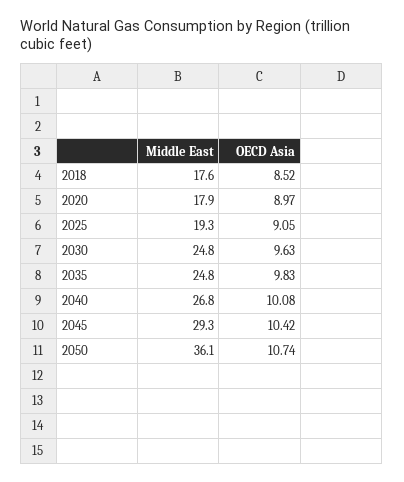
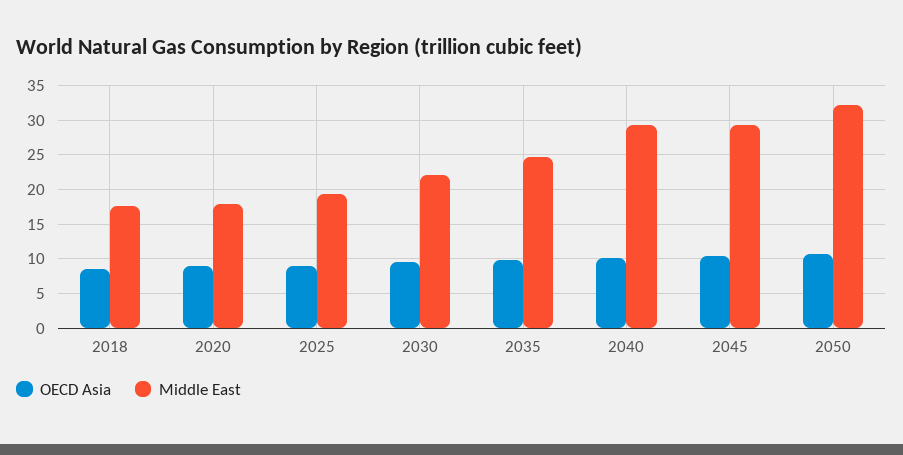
  {
    "Middle East": {
      "2018": 17.6,
      "2020": 17.9,
      "2025": 19.3,
-     "2030": 24.8,
+     "2030": 22,
      "2035": 24.8,
-     "2040": 26.8,
+     "2040": 29,
      "2045": 29.3,
-     "2050": 36.1
+     "2050": 32
    },
    "OECD Asia": {
      "2018": 8.52,
      "2020": 8.97,
      "2025": 9.05,
      "2030": 9.63,
      "2035": 9.83,
      "2040": 10.08,
      "2045": 10.42,
      "2050": 10.74
    }
  }

